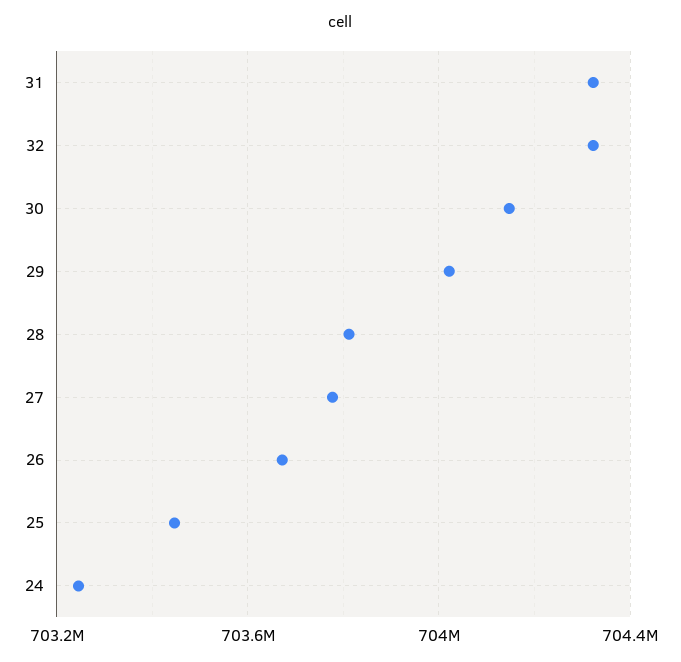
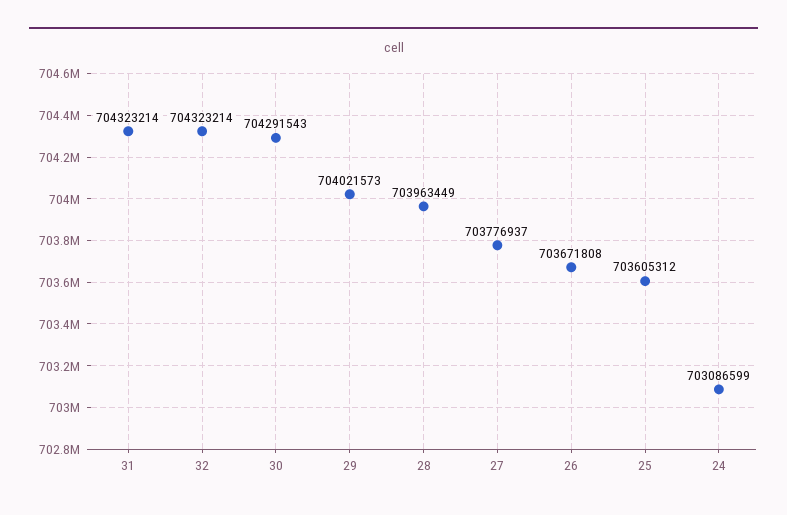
  {
    "31": 704323214,
    "32": 704323214,
-   "30": 704150000,
+   "30": 704291543,
    "29": 704021573,
-   "28": 703800000,
+   "28": 703963449,
    "27": 703776937,
    "26": 703671808,
-   "25": 703450000,
+   "25": 703605312,
-   "24": 703250000
+   "24": 703086599
  }

